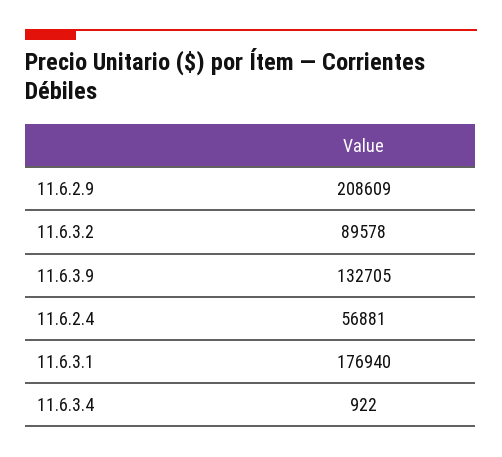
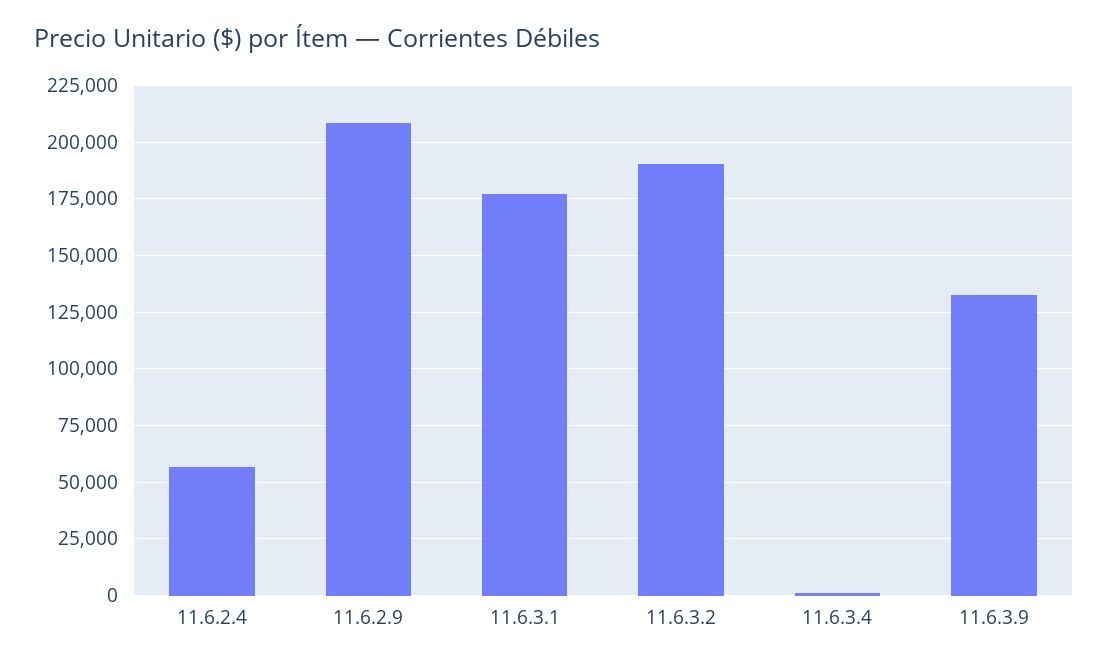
  {
    "11.6.2.9": 208609,
-   "11.6.3.2": 89578,
+   "11.6.3.2": 190000,
    "11.6.3.9": 132705,
    "11.6.2.4": 56881,
    "11.6.3.1": 176940,
    "11.6.3.4": 922
  }

